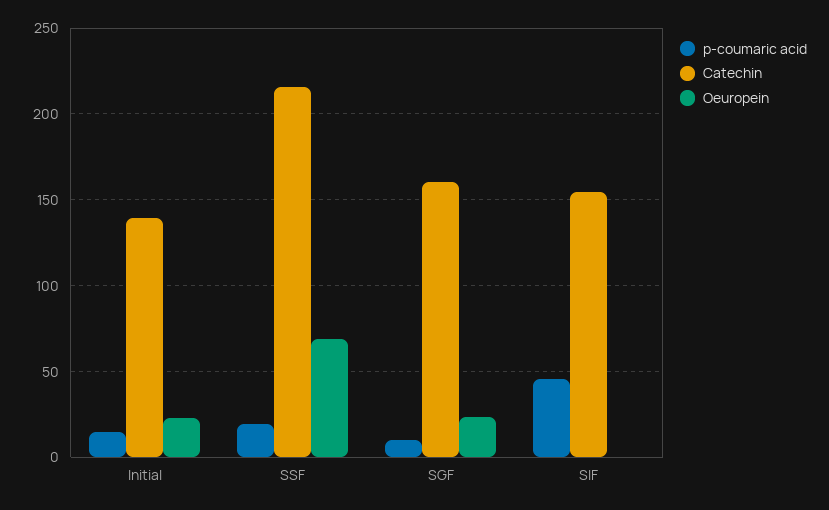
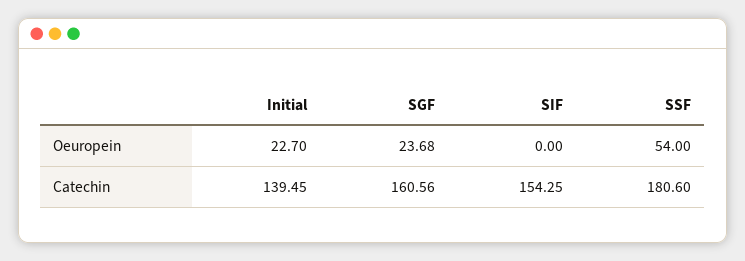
  {
-   "p-coumaric acid": {
-     "Initial": 15,
-     "SSF": 20,
-     "SGF": 10,
-     "SIF": 45
-   },
    "Catechin": {
      "Initial": 139.45,
-     "SSF": 215,
+     "SSF": 180.6,
      "SGF": 160.56,
      "SIF": 154.25
    },
    "Oeuropein": {
      "Initial": 22.7,
-     "SSF": 70,
+     "SSF": 54,
      "SGF": 23.68,
      "SIF": 0
    }
  }

